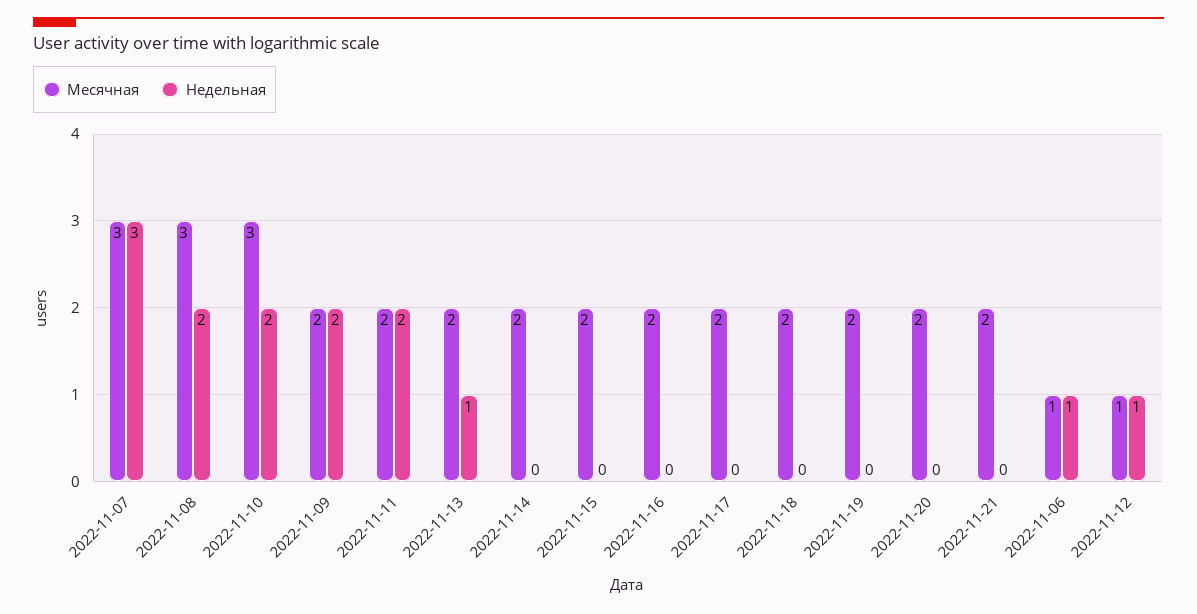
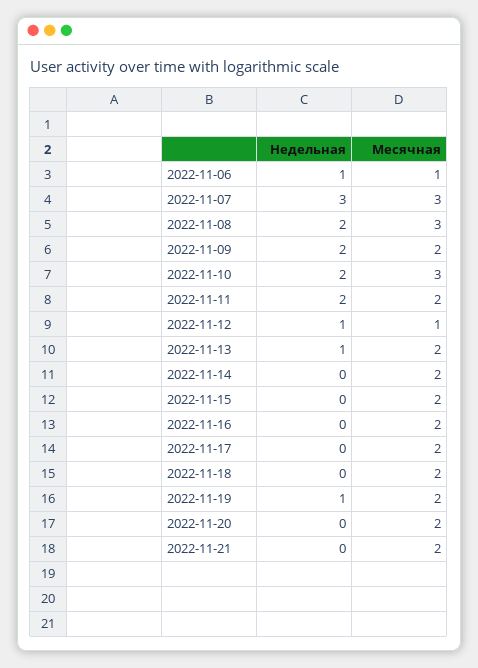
  {
    "Месячная": {
      "2022-11-07": 3,
      "2022-11-08": 3,
      "2022-11-10": 3,
      "2022-11-09": 2,
      "2022-11-11": 2,
      "2022-11-13": 2,
      "2022-11-14": 2,
      "2022-11-15": 2,
      "2022-11-16": 2,
      "2022-11-17": 2,
      "2022-11-18": 2,
      "2022-11-19": 2,
      "2022-11-20": 2,
      "2022-11-21": 2,
      "2022-11-06": 1,
      "2022-11-12": 1
    },
    "Недельная": {
      "2022-11-07": 3,
      "2022-11-08": 2,
      "2022-11-10": 2,
      "2022-11-09": 2,
      "2022-11-11": 2,
      "2022-11-13": 1,
      "2022-11-14": 0,
      "2022-11-15": 0,
      "2022-11-16": 0,
      "2022-11-17": 0,
      "2022-11-18": 0,
-     "2022-11-19": 0,
+     "2022-11-19": 1,
      "2022-11-20": 0,
      "2022-11-21": 0,
      "2022-11-06": 1,
      "2022-11-12": 1
    }
  }

